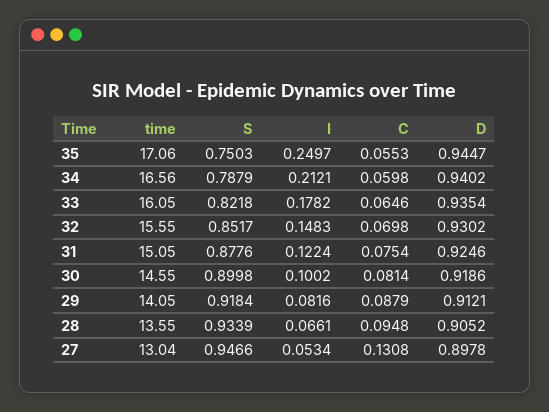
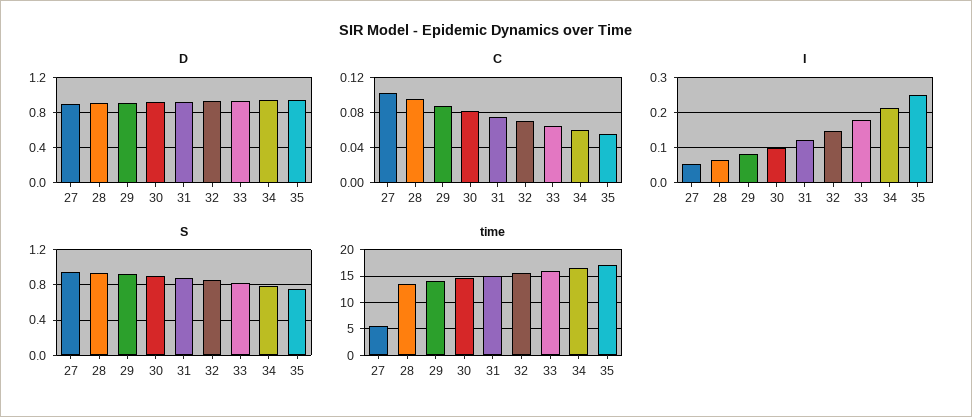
  {
    "time": {
      "35": 17.06,
      "34": 16.56,
      "33": 16.05,
      "32": 15.55,
      "31": 15.05,
      "30": 14.55,
      "29": 14.05,
      "28": 13.55,
-     "27": 13.04
+     "27": 5
    },
    "S": {
      "35": 0.7503,
      "34": 0.7879,
      "33": 0.8218,
      "32": 0.8517,
      "31": 0.8776,
      "30": 0.8998,
      "29": 0.9184,
      "28": 0.9339,
      "27": 0.9466
    },
    "I": {
      "35": 0.2497,
      "34": 0.2121,
      "33": 0.1782,
      "32": 0.1483,
      "31": 0.1224,
      "30": 0.1002,
      "29": 0.0816,
      "28": 0.0661,
      "27": 0.0534
    },
    "C": {
      "35": 0.0553,
      "34": 0.0598,
      "33": 0.0646,
      "32": 0.0698,
      "31": 0.0754,
      "30": 0.0814,
      "29": 0.0879,
      "28": 0.0948,
-     "27": 0.1308
+     "27": 0.1
    },
    "D": {
      "35": 0.9447,
      "34": 0.9402,
      "33": 0.9354,
      "32": 0.9302,
      "31": 0.9246,
      "30": 0.9186,
      "29": 0.9121,
      "28": 0.9052,
      "27": 0.8978
    }
  }

